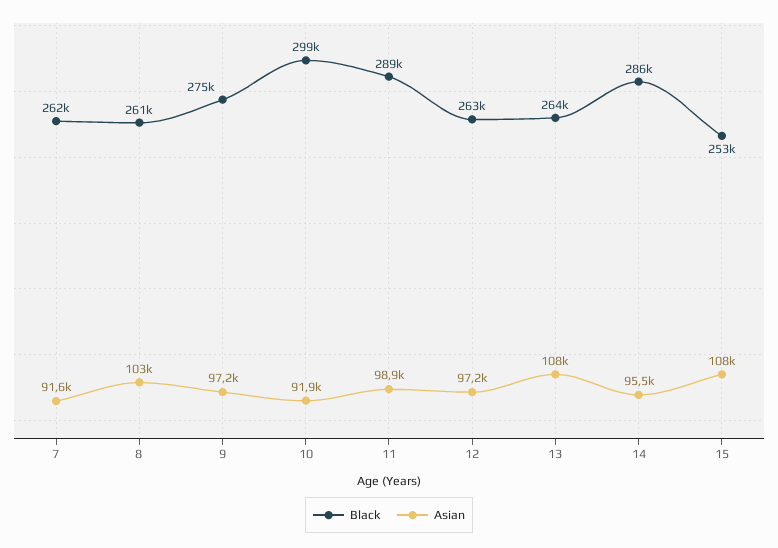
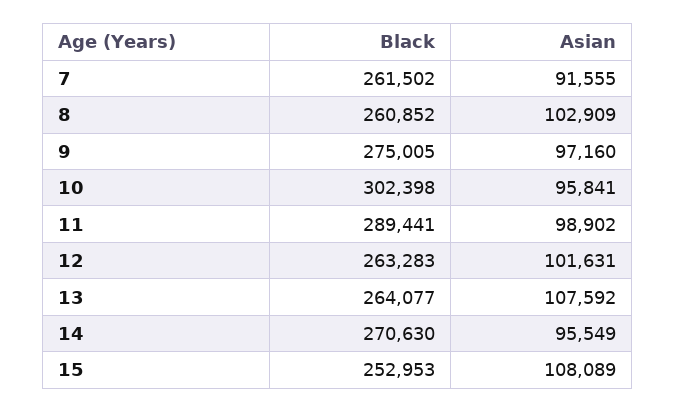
  {
    "Black": {
      "7": 261502,
      "8": 260852,
      "9": 275005,
-     "10": 299000,
+     "10": 302398,
      "11": 289441,
      "12": 263283,
      "13": 264077,
-     "14": 286000,
+     "14": 270630,
      "15": 252953
    },
    "Asian": {
      "7": 91555,
      "8": 102909,
      "9": 97160,
-     "10": 91900,
+     "10": 95841,
      "11": 98902,
-     "12": 97200,
+     "12": 101631,
      "13": 107592,
      "14": 95549,
      "15": 108089
    }
  }

